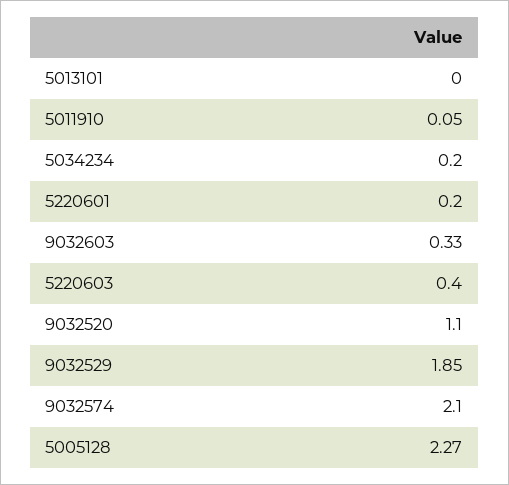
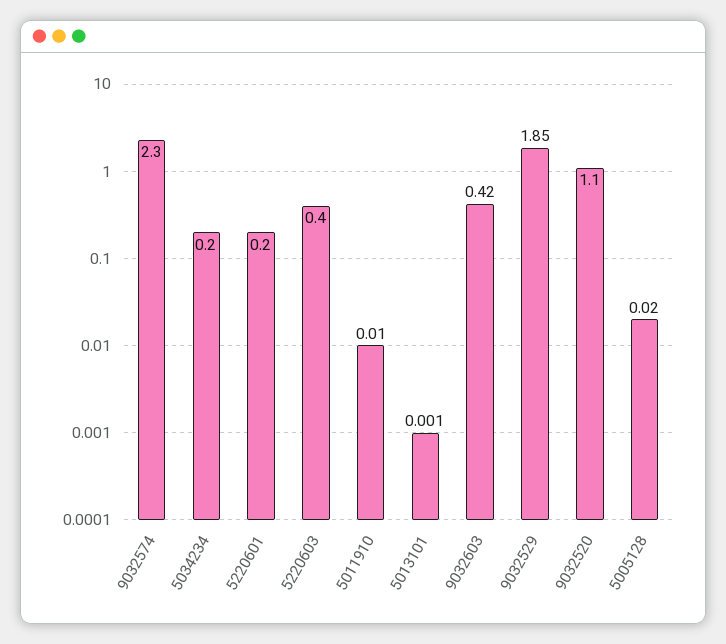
  {
    "5013101": 0.001,
-   "5011910": 0.05,
+   "5011910": 0.01,
    "5034234": 0.2,
    "5220601": 0.2,
-   "9032603": 0.33,
+   "9032603": 0.42,
    "5220603": 0.4,
    "9032520": 1.1,
    "9032529": 1.85,
-   "9032574": 2.1,
+   "9032574": 2.3,
-   "5005128": 2.27
+   "5005128": 0.02
  }

